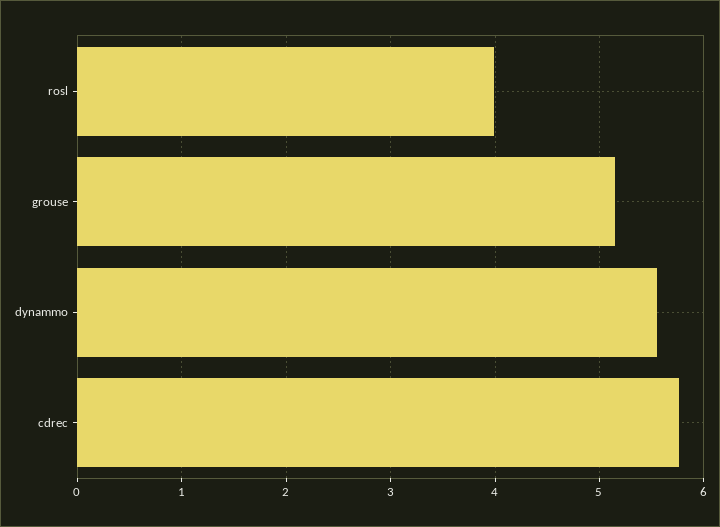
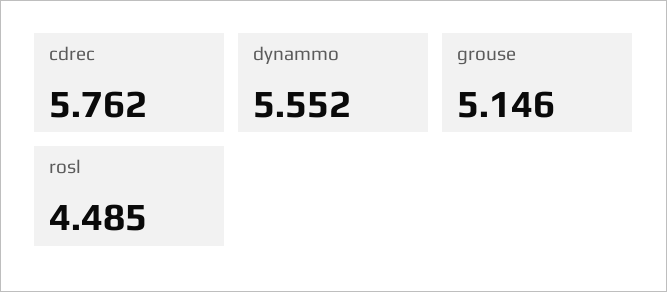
  {
-   "rosl": 4,
+   "rosl": 4.485,
    "grouse": 5.146,
    "dynammo": 5.552,
    "cdrec": 5.762
  }

